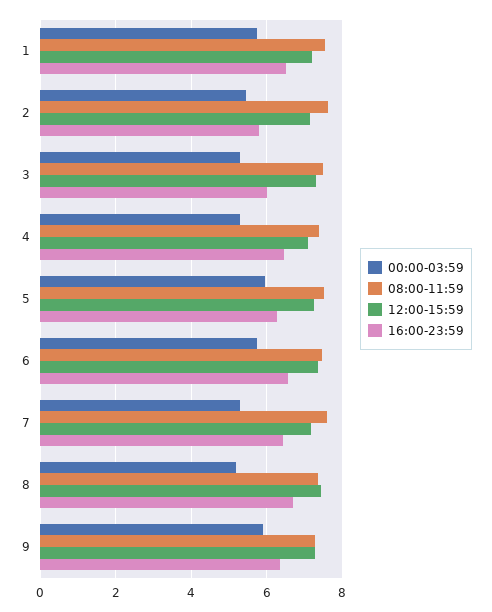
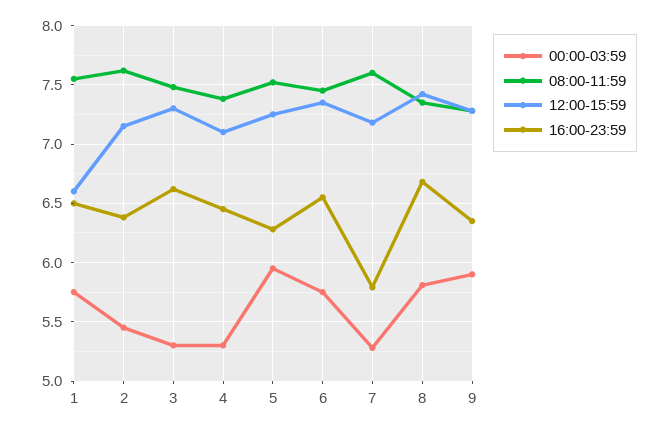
  {
    "00:00-03:59": {
      "1": 5.8,
      "2": 5.5,
      "3": 5.3,
      "4": 5.3,
      "5": 6,
      "6": 5.8,
      "7": 5.3,
-     "8": 5.2,
+     "8": 5.8,
      "9": 5.9
    },
    "08:00-11:59": {
      "1": 7.6,
      "2": 7.6,
      "3": 7.5,
      "4": 7.4,
      "5": 7.5,
      "6": 7.5,
      "7": 7.6,
      "8": 7.4,
      "9": 7.3
    },
    "12:00-15:59": {
-     "1": 7.2,
+     "1": 6.6,
      "2": 7.2,
      "3": 7.3,
      "4": 7.1,
      "5": 7.3,
      "6": 7.4,
      "7": 7.2,
      "8": 7.4,
      "9": 7.3
    },
    "16:00-23:59": {
      "1": 6.5,
-     "2": 5.8,
+     "2": 6.4,
-     "3": 6,
+     "3": 6.6,
      "4": 6.5,
      "5": 6.3,
      "6": 6.6,
-     "7": 6.4,
+     "7": 5.8,
      "8": 6.7,
      "9": 6.4
    }
  }

